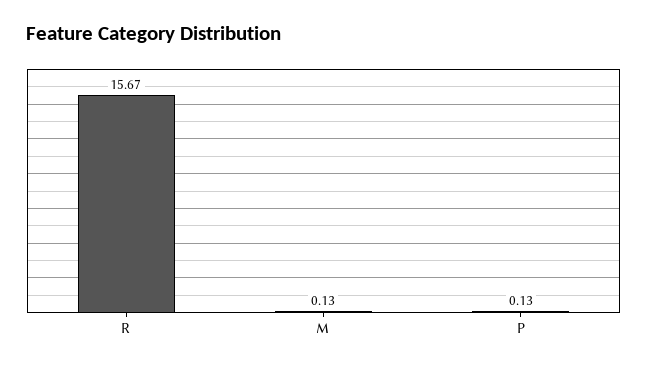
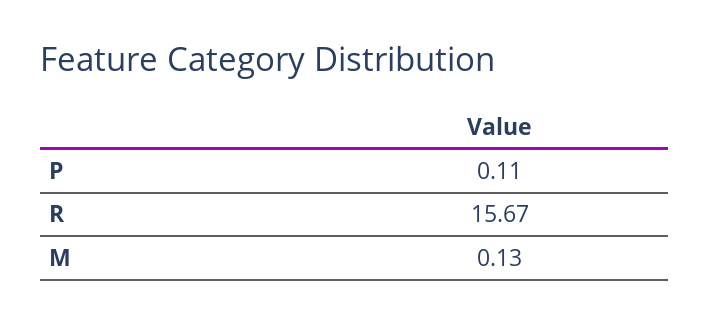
  {
    "R": 15.67,
    "M": 0.13,
-   "P": 0.13
+   "P": 0.11
  }

